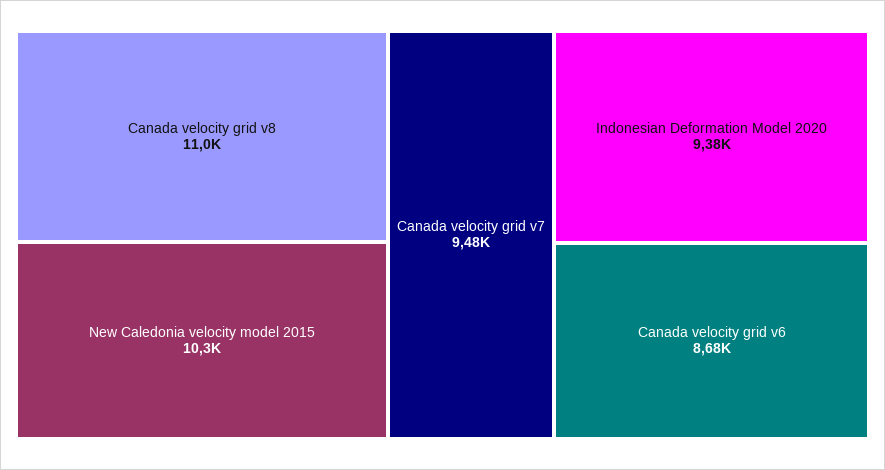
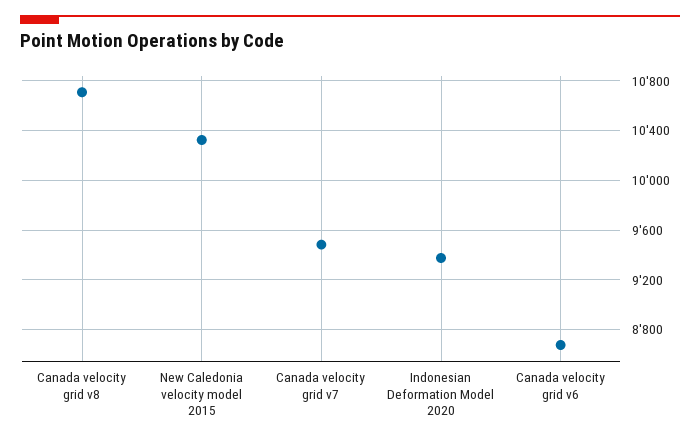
  {
-   "Canada velocity grid v8": 11000,
+   "Canada velocity grid v8": 10700,
    "New Caledonia velocity model 2015": 10300,
    "Canada velocity grid v7": 9480,
    "Indonesian Deformation Model 2020": 9380,
    "Canada velocity grid v6": 8680
  }

